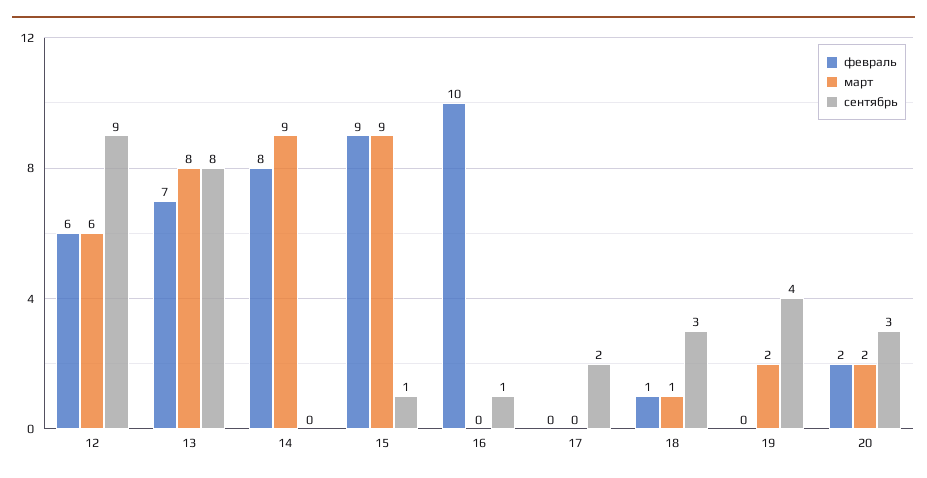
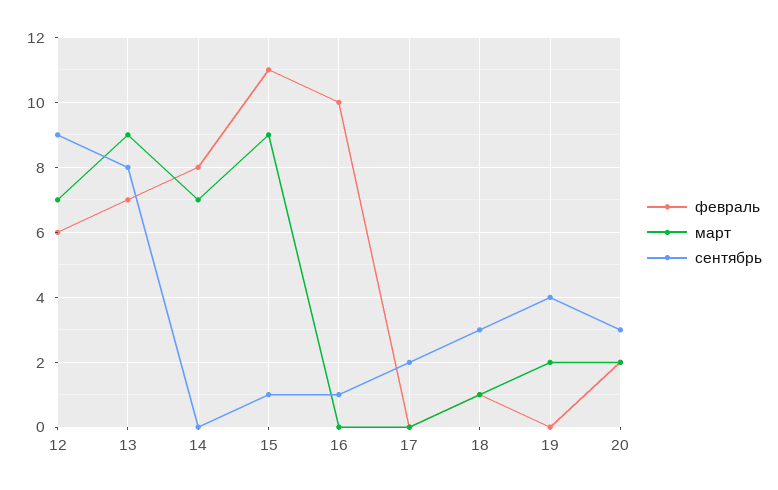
  {
    "февраль": {
      "12": 6,
      "13": 7,
      "14": 8,
-     "15": 9,
+     "15": 11,
      "16": 10,
      "17": 0,
      "18": 1,
      "19": 0,
      "20": 2
    },
    "март": {
-     "12": 6,
+     "12": 7,
-     "13": 8,
+     "13": 9,
-     "14": 9,
+     "14": 7,
      "15": 9,
      "16": 0,
      "17": 0,
      "18": 1,
      "19": 2,
      "20": 2
    },
    "сентябрь": {
      "12": 9,
      "13": 8,
      "14": 0,
      "15": 1,
      "16": 1,
      "17": 2,
      "18": 3,
      "19": 4,
      "20": 3
    }
  }

